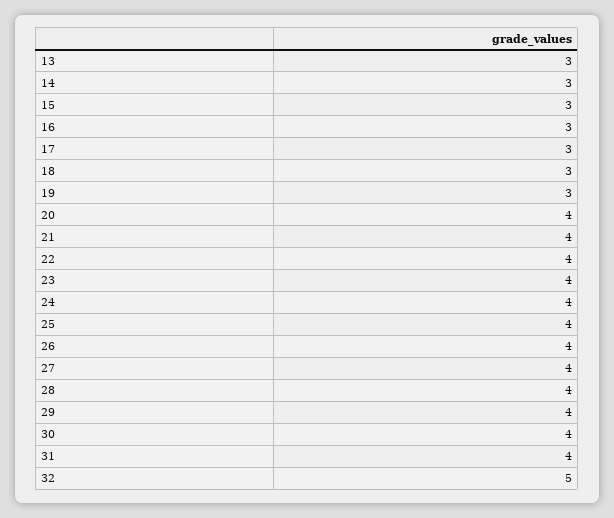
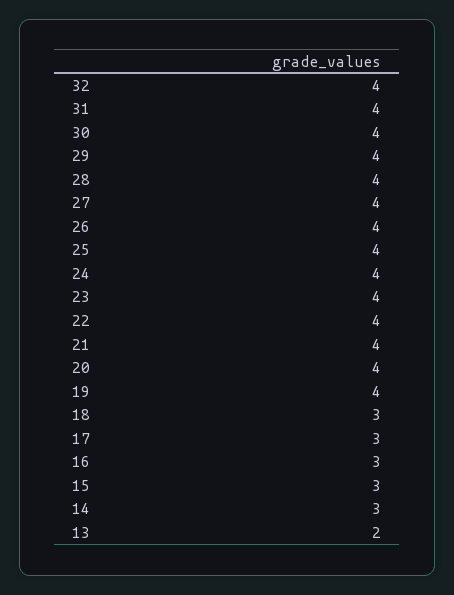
  {
-   "13": 3,
+   "13": 2,
    "14": 3,
    "15": 3,
    "16": 3,
    "17": 3,
    "18": 3,
-   "19": 3,
+   "19": 4,
    "20": 4,
    "21": 4,
    "22": 4,
    "23": 4,
    "24": 4,
    "25": 4,
    "26": 4,
    "27": 4,
    "28": 4,
    "29": 4,
    "30": 4,
    "31": 4,
-   "32": 5
+   "32": 4
  }

